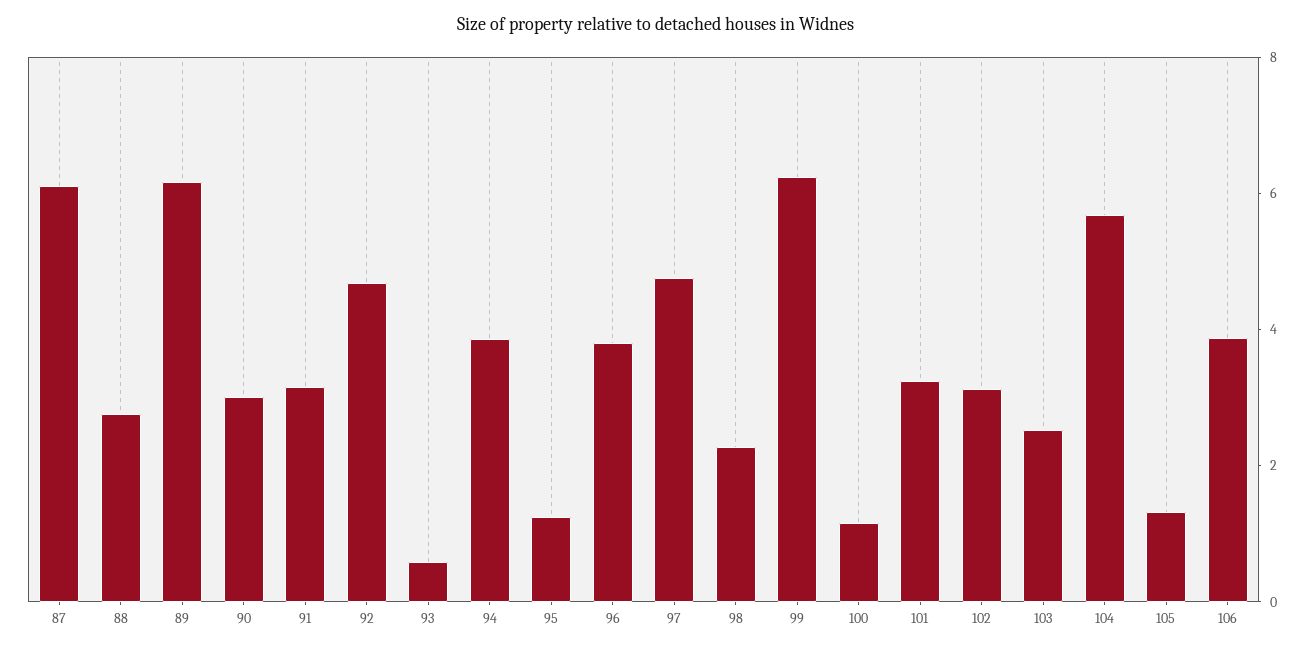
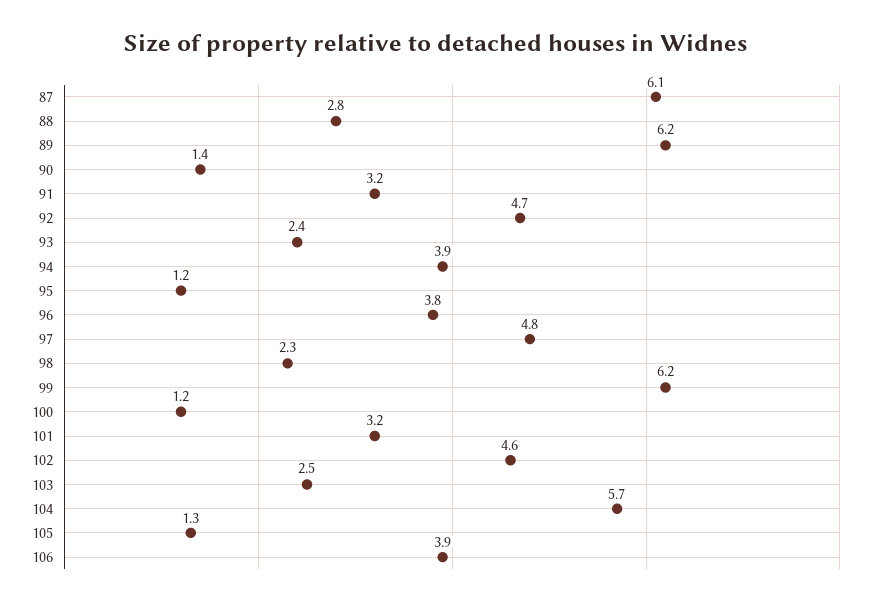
  {
    "87": 6.1,
    "88": 2.8,
    "89": 6.2,
-   "90": 3,
+   "90": 1.4,
    "91": 3.2,
    "92": 4.7,
-   "93": 0.5,
+   "93": 2.4,
    "94": 3.9,
    "95": 1.2,
    "96": 3.8,
    "97": 4.8,
    "98": 2.3,
    "99": 6.2,
    "100": 1.2,
    "101": 3.2,
-   "102": 3,
+   "102": 4.6,
    "103": 2.5,
    "104": 5.7,
    "105": 1.3,
    "106": 3.9
  }

